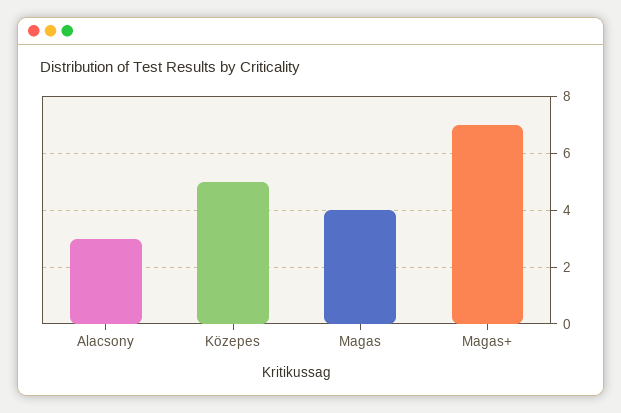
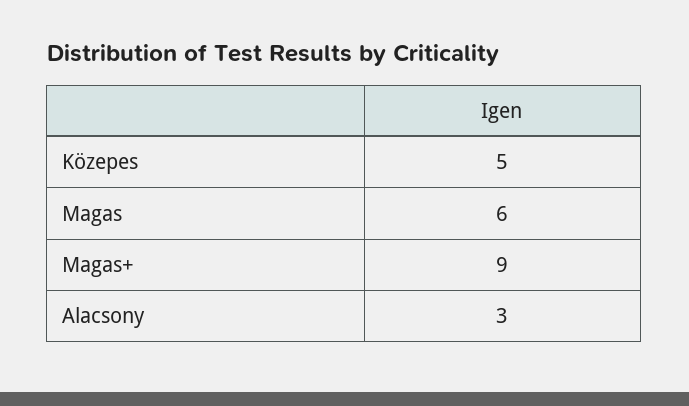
  {
    "Alacsony": 3,
    "Közepes": 5,
-   "Magas": 4,
+   "Magas": 6,
-   "Magas+": 7
+   "Magas+": 9
  }

